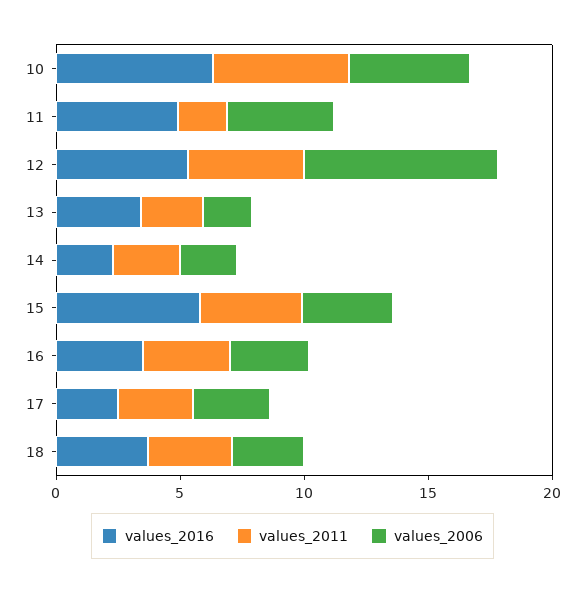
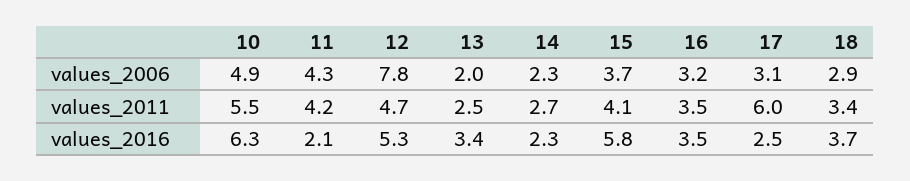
  {
    "values_2016": {
      "10": 6.3,
-     "11": 5,
+     "11": 2.1,
      "12": 5.3,
      "13": 3.4,
      "14": 2.3,
      "15": 5.8,
      "16": 3.5,
      "17": 2.5,
      "18": 3.7
    },
    "values_2011": {
      "10": 5.5,
-     "11": 2,
+     "11": 4.2,
      "12": 4.7,
      "13": 2.5,
      "14": 2.7,
      "15": 4.1,
      "16": 3.5,
-     "17": 3,
+     "17": 6,
      "18": 3.4
    },
    "values_2006": {
      "10": 4.9,
      "11": 4.3,
      "12": 7.8,
      "13": 2,
      "14": 2.3,
      "15": 3.7,
      "16": 3.2,
      "17": 3.1,
      "18": 2.9
    }
  }

